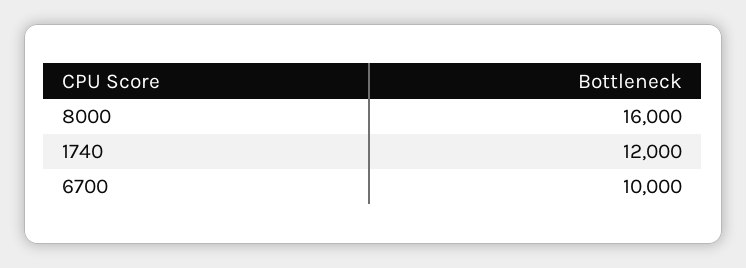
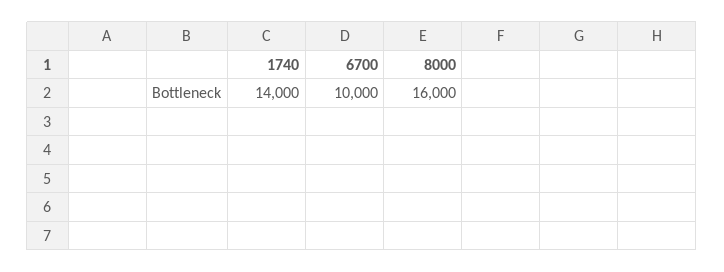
  {
    "8000": 16000,
-   "1740": 12000,
+   "1740": 14000,
    "6700": 10000
  }

